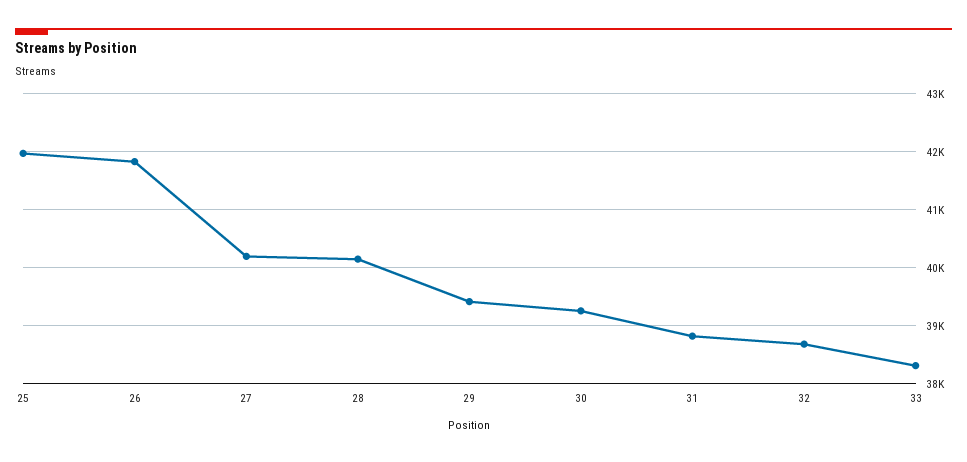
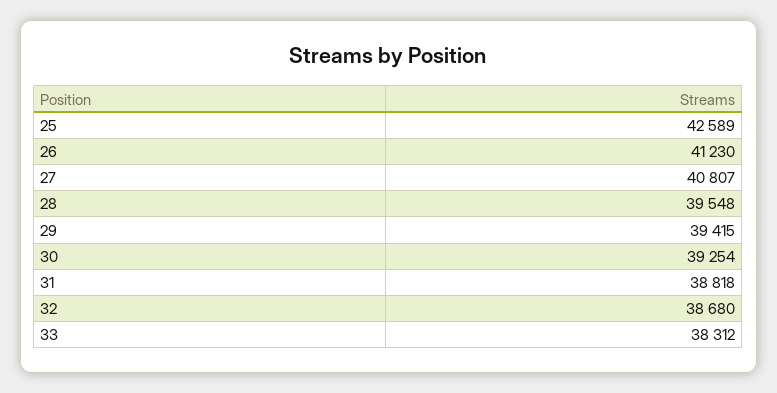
  {
-   "25": 42000,
+   "25": 42589,
-   "26": 41800,
+   "26": 41230,
-   "27": 40200,
+   "27": 40807,
-   "28": 40200,
+   "28": 39548,
    "29": 39415,
    "30": 39254,
    "31": 38818,
    "32": 38680,
    "33": 38312
  }

